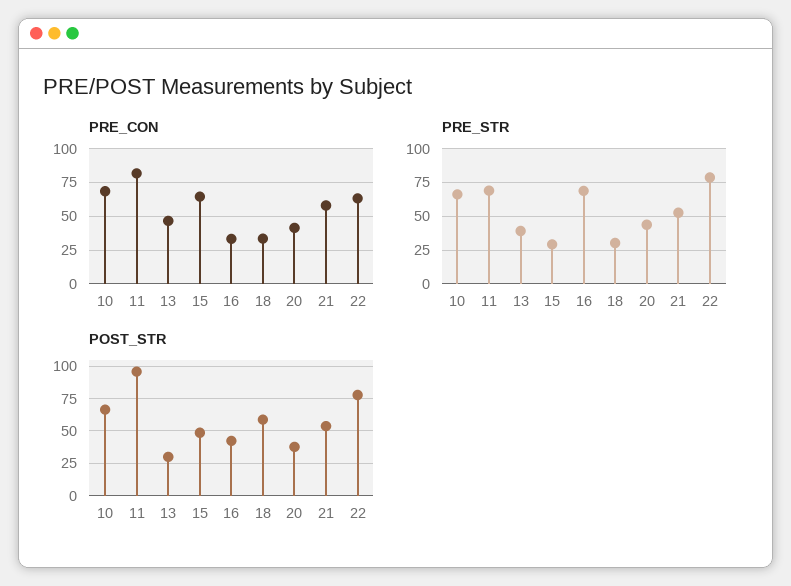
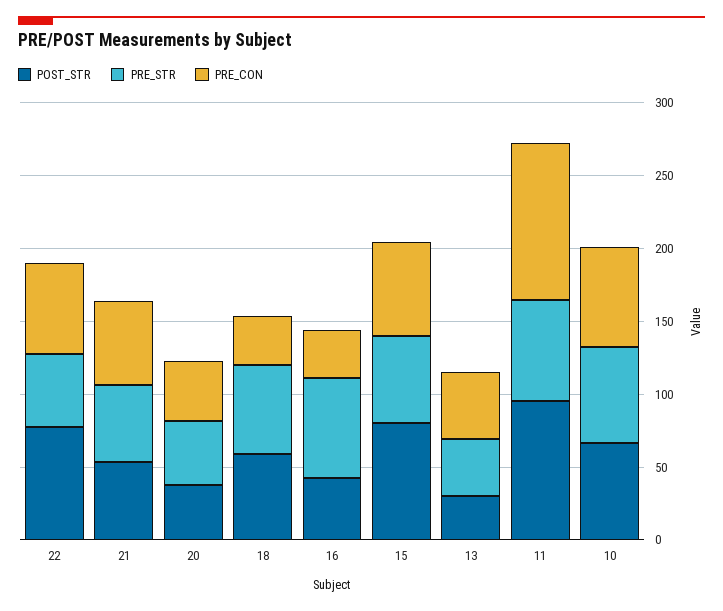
  {
    "PRE_CON": {
      "10": 70,
-     "11": 80,
+     "11": 110,
      "13": 45,
      "15": 65,
      "16": 35,
      "18": 35,
      "20": 40,
      "21": 60,
      "22": 65
    },
    "PRE_STR": {
      "10": 65,
      "11": 70,
      "13": 40,
-     "15": 30,
+     "15": 60,
      "16": 70,
-     "18": 30,
+     "18": 60,
      "20": 45,
      "21": 55,
-     "22": 80
+     "22": 50
    },
    "POST_STR": {
      "10": 65,
      "11": 95,
      "13": 30,
-     "15": 50,
+     "15": 80,
      "16": 40,
      "18": 60,
      "20": 40,
      "21": 55,
      "22": 80
    }
  }

